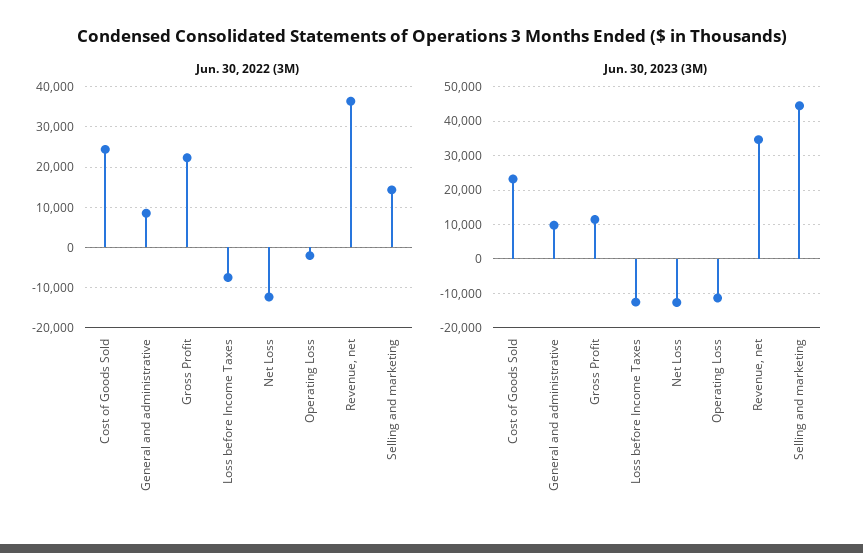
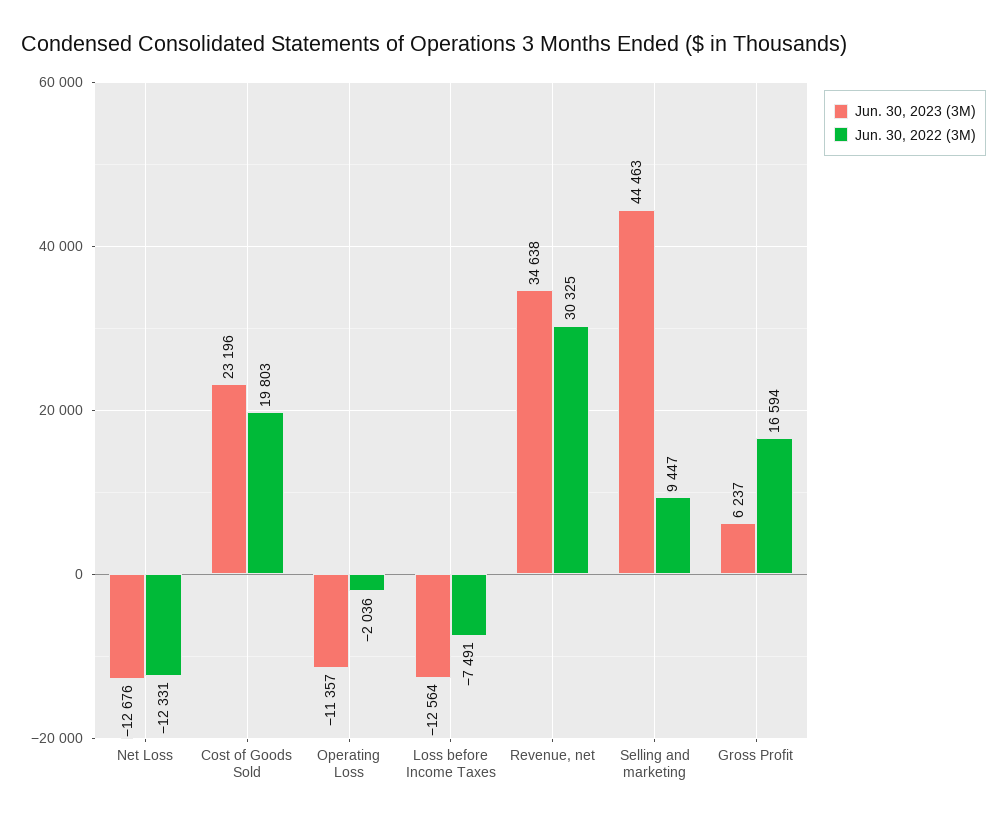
  {
    "Jun. 30, 2022 (3M)": {
-     "Cost of Goods Sold": 24000,
+     "Cost of Goods Sold": 19803,
-     "General and administrative": 8000,
-     "Gross Profit": 22000,
+     "Gross Profit": 16594,
      "Loss before Income Taxes": -7491,
      "Net Loss": -12331,
      "Operating Loss": -2036,
-     "Revenue, net": 36000,
+     "Revenue, net": 30325,
-     "Selling and marketing": 14000
+     "Selling and marketing": 9447
    },
    "Jun. 30, 2023 (3M)": {
      "Cost of Goods Sold": 23196,
-     "General and administrative": 10000,
-     "Gross Profit": 12000,
+     "Gross Profit": 6237,
      "Loss before Income Taxes": -12564,
      "Net Loss": -12676,
      "Operating Loss": -11357,
      "Revenue, net": 34638,
      "Selling and marketing": 44463
    }
  }

